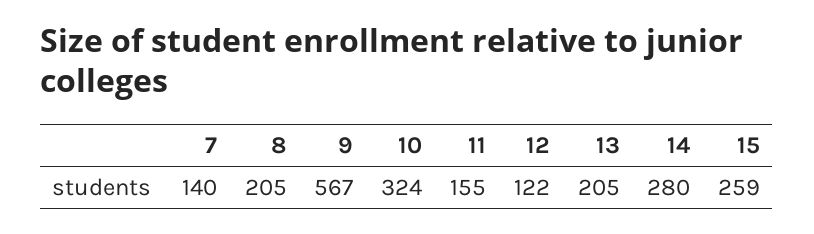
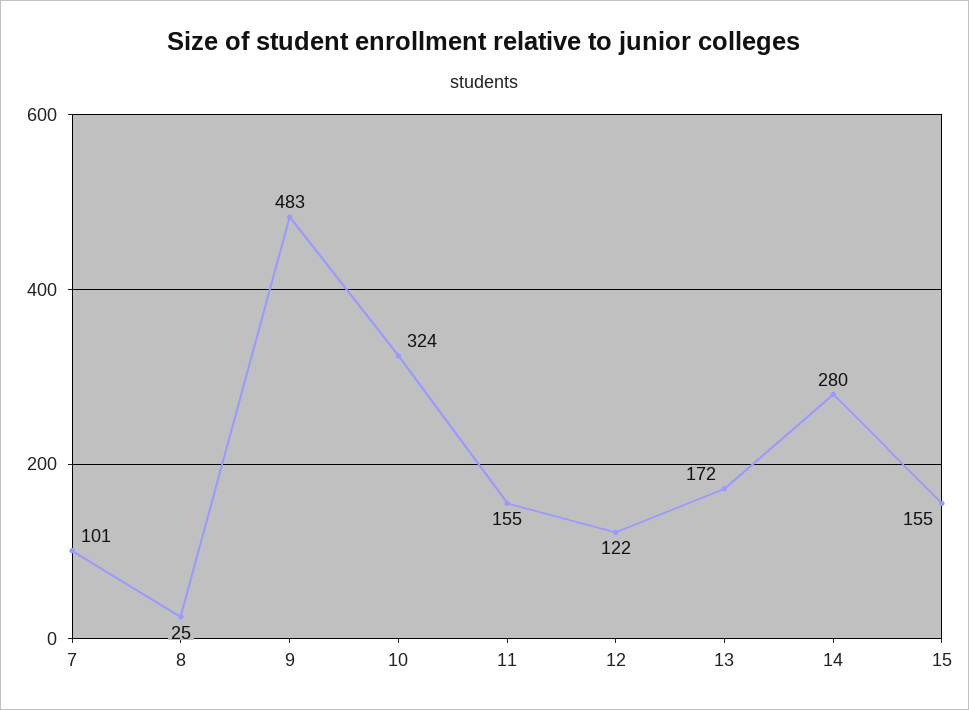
  {
-   "7": 140,
+   "7": 101,
-   "8": 205,
+   "8": 25,
-   "9": 567,
+   "9": 483,
    "10": 324,
    "11": 155,
    "12": 122,
-   "13": 205,
+   "13": 172,
    "14": 280,
-   "15": 259
+   "15": 155
  }

